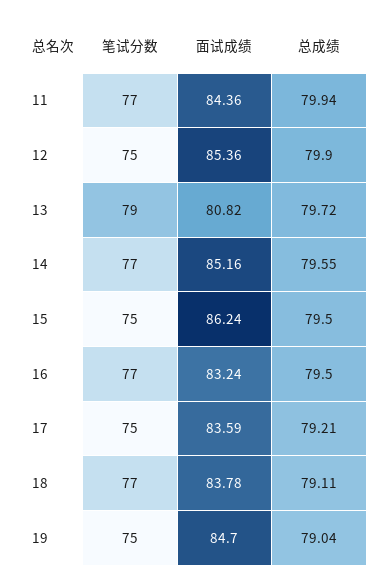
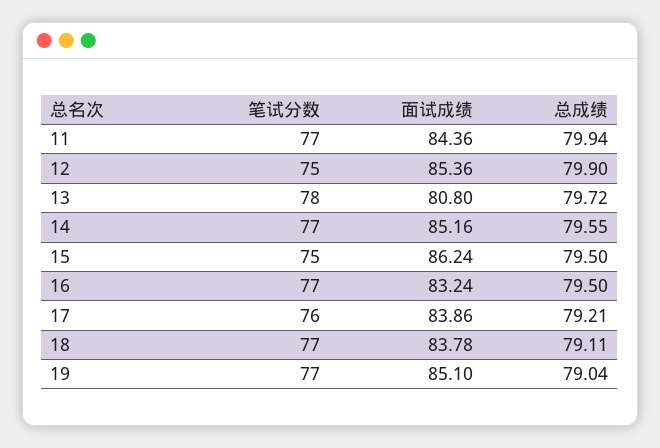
  {
    "笔试分数": {
      "11": 77,
      "12": 75,
-     "13": 79,
+     "13": 78,
      "14": 77,
      "15": 75,
      "16": 77,
-     "17": 75,
+     "17": 76,
      "18": 77,
-     "19": 75
+     "19": 77
    },
    "面试成绩": {
      "11": 84.36,
      "12": 85.36,
-     "13": 80.82,
+     "13": 80.8,
      "14": 85.16,
      "15": 86.24,
      "16": 83.24,
-     "17": 83.59,
+     "17": 83.86,
      "18": 83.78,
-     "19": 84.7
+     "19": 85.1
    },
    "总成绩": {
      "11": 79.94,
      "12": 79.9,
      "13": 79.72,
      "14": 79.55,
      "15": 79.5,
      "16": 79.5,
      "17": 79.21,
      "18": 79.11,
      "19": 79.04
    }
  }

